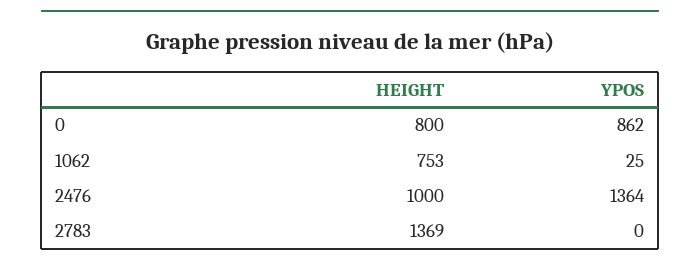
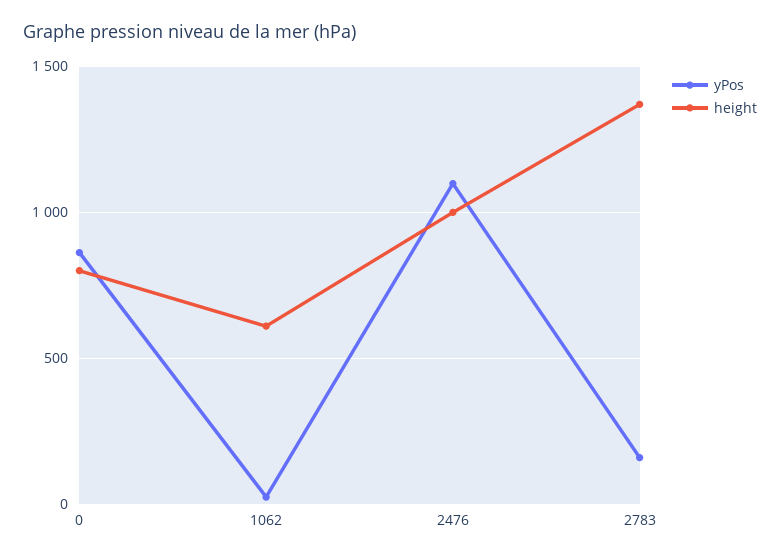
  {
    "HEIGHT": {
      "0": 800,
-     "1062": 753,
+     "1062": 600,
      "2476": 1000,
      "2783": 1369
    },
    "YPOS": {
      "0": 862,
      "1062": 25,
-     "2476": 1364,
+     "2476": 1100,
-     "2783": 0
+     "2783": 150
    }
  }

